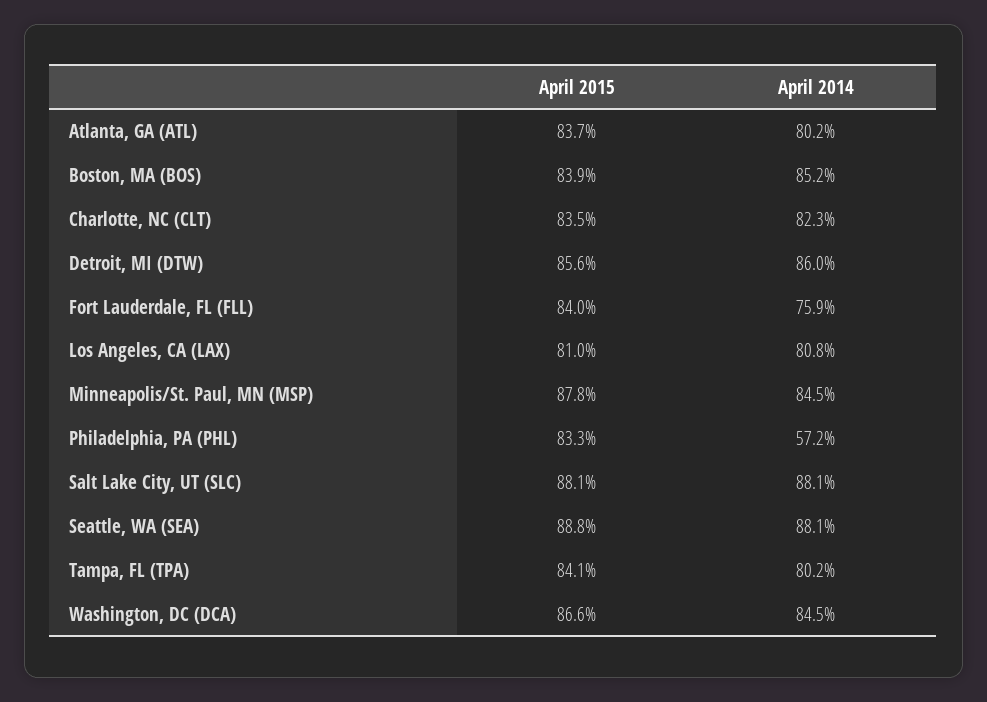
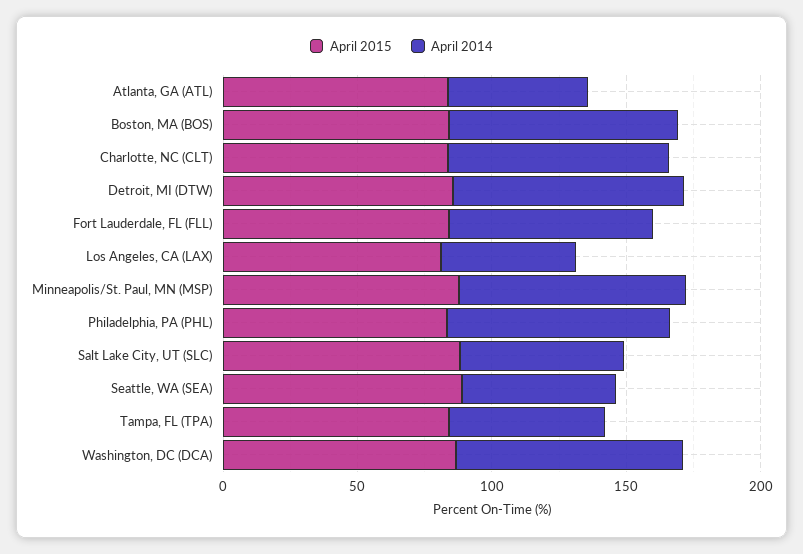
  {
    "April 2015": {
      "Atlanta, GA (ATL)": 83.7,
      "Boston, MA (BOS)": 83.9,
      "Charlotte, NC (CLT)": 83.5,
      "Detroit, MI (DTW)": 85.6,
      "Fort Lauderdale, FL (FLL)": 84,
      "Los Angeles, CA (LAX)": 81,
      "Minneapolis/St. Paul, MN (MSP)": 87.8,
      "Philadelphia, PA (PHL)": 83.3,
      "Salt Lake City, UT (SLC)": 88.1,
      "Seattle, WA (SEA)": 88.8,
      "Tampa, FL (TPA)": 84.1,
      "Washington, DC (DCA)": 86.6
    },
    "April 2014": {
-     "Atlanta, GA (ATL)": 80.2,
+     "Atlanta, GA (ATL)": 50,
      "Boston, MA (BOS)": 85.2,
      "Charlotte, NC (CLT)": 82.3,
      "Detroit, MI (DTW)": 86,
      "Fort Lauderdale, FL (FLL)": 75.9,
-     "Los Angeles, CA (LAX)": 80.8,
+     "Los Angeles, CA (LAX)": 50,
      "Minneapolis/St. Paul, MN (MSP)": 84.5,
-     "Philadelphia, PA (PHL)": 57.2,
+     "Philadelphia, PA (PHL)": 80,
-     "Salt Lake City, UT (SLC)": 88.1,
+     "Salt Lake City, UT (SLC)": 60,
-     "Seattle, WA (SEA)": 88.1,
+     "Seattle, WA (SEA)": 60,
-     "Tampa, FL (TPA)": 80.2,
+     "Tampa, FL (TPA)": 60,
      "Washington, DC (DCA)": 84.5
    }
  }

